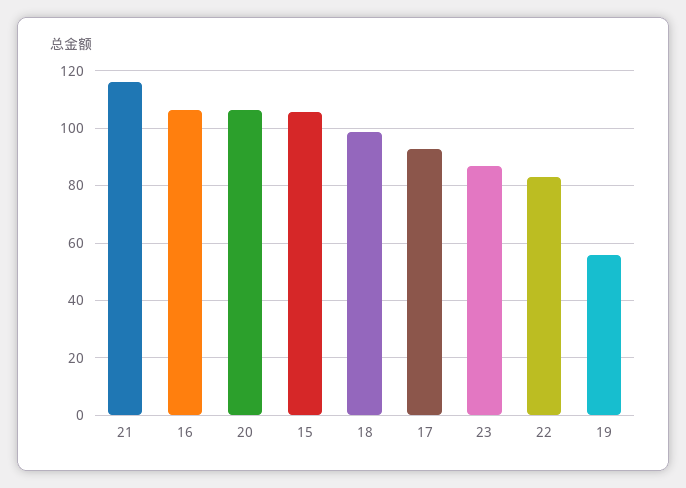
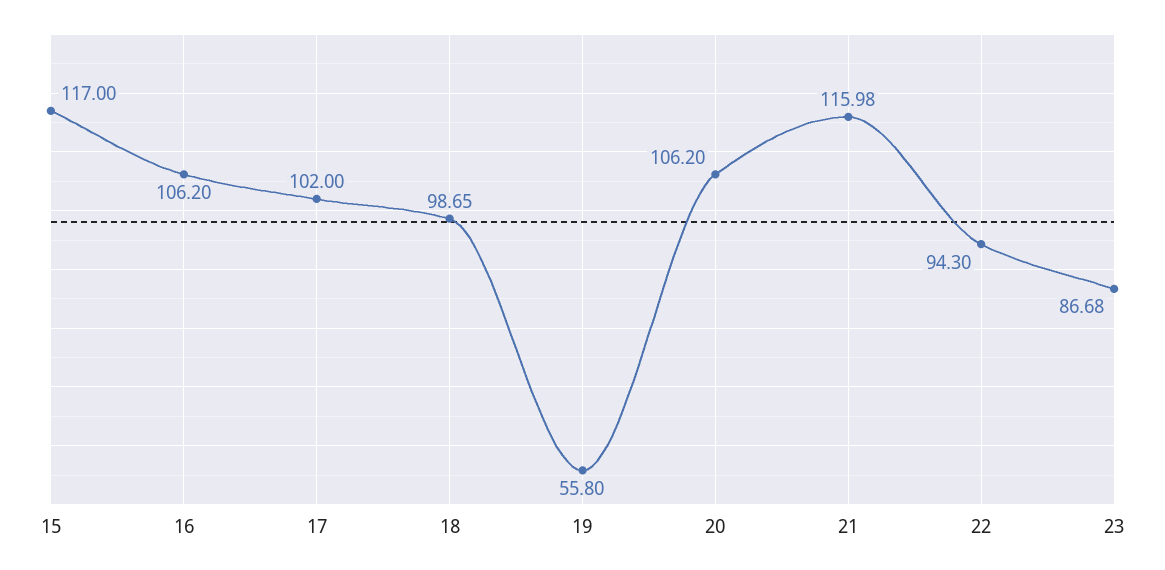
  {
    "21": 115.98,
    "16": 106.2,
    "20": 106.2,
-   "15": 105,
+   "15": 117,
    "18": 98.65,
-   "17": 92.5,
+   "17": 102,
    "23": 86.68,
-   "22": 82.5,
+   "22": 94.3,
    "19": 55.8
  }

